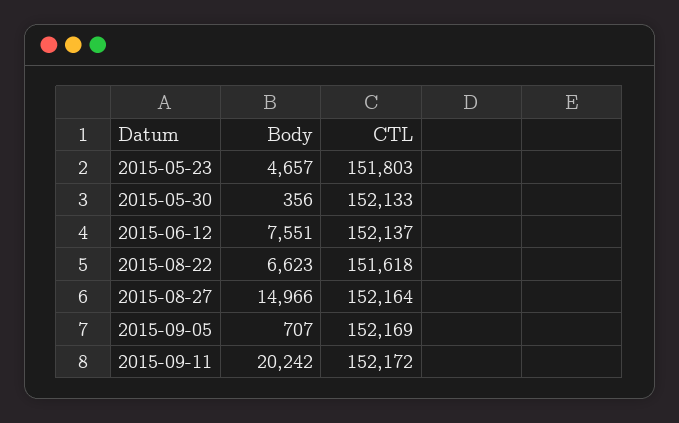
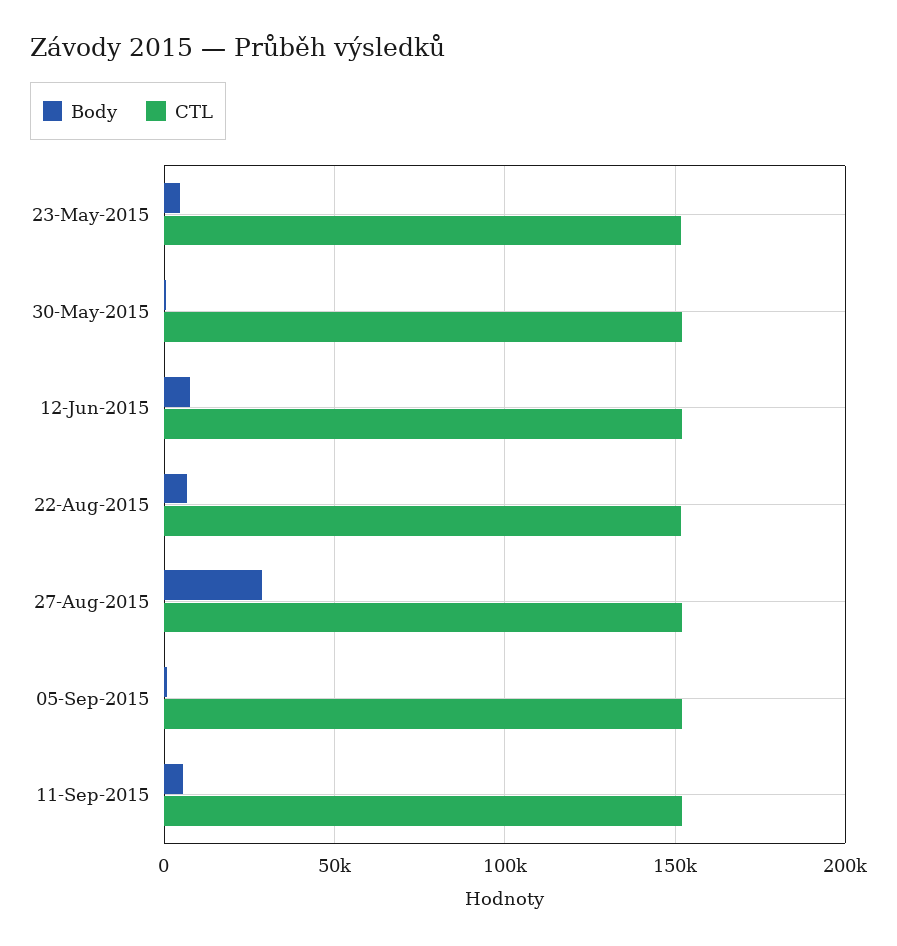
  {
    "Body": {
      "2015-05-23": 4657,
      "2015-05-30": 356,
      "2015-06-12": 7551,
      "2015-08-22": 6623,
-     "2015-08-27": 14966,
+     "2015-08-27": 30000,
      "2015-09-05": 707,
-     "2015-09-11": 20242
+     "2015-09-11": 5000
    },
    "CTL": {
      "2015-05-23": 151803,
      "2015-05-30": 152133,
      "2015-06-12": 152137,
      "2015-08-22": 151618,
      "2015-08-27": 152164,
      "2015-09-05": 152169,
      "2015-09-11": 152172
    }
  }

